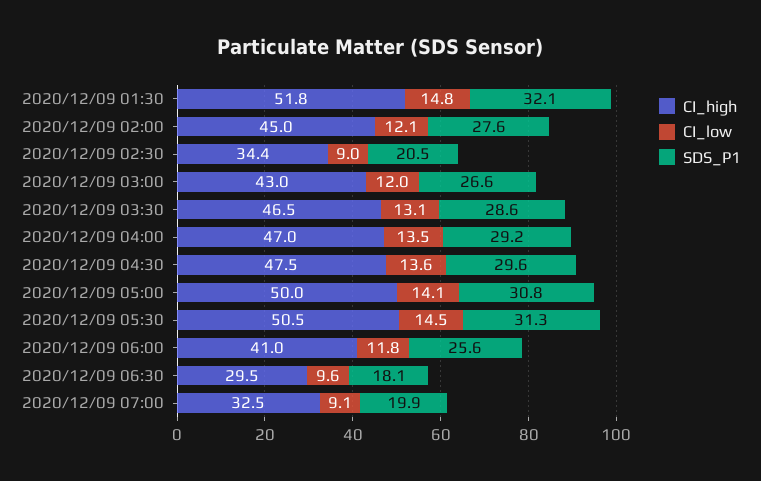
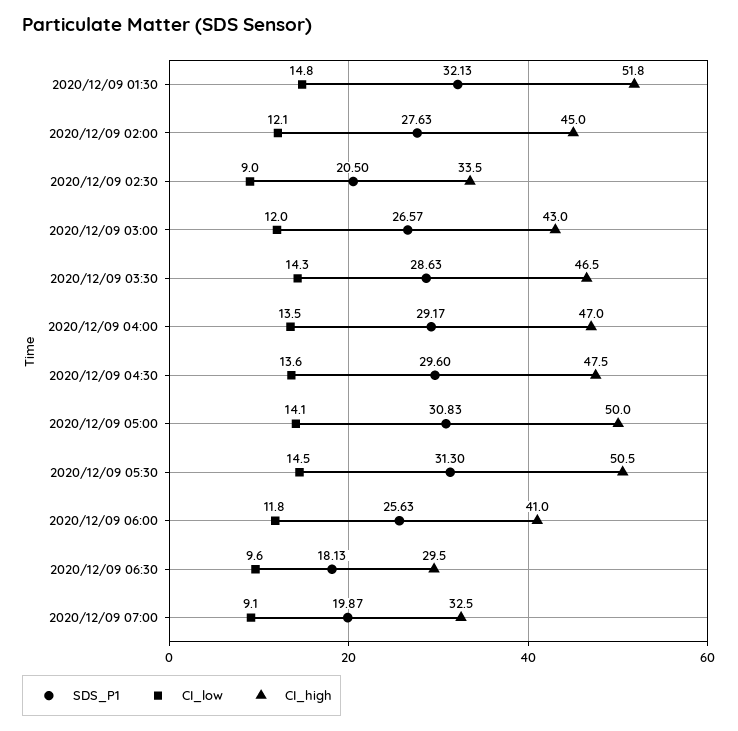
  {
    "CI_high": {
      "2020/12/09 01:30": 51.8,
      "2020/12/09 02:00": 45,
-     "2020/12/09 02:30": 34.4,
+     "2020/12/09 02:30": 33.5,
      "2020/12/09 03:00": 43,
      "2020/12/09 03:30": 46.5,
      "2020/12/09 04:00": 47,
      "2020/12/09 04:30": 47.5,
      "2020/12/09 05:00": 50,
      "2020/12/09 05:30": 50.5,
      "2020/12/09 06:00": 41,
      "2020/12/09 06:30": 29.5,
      "2020/12/09 07:00": 32.5
    },
    "CI_low": {
      "2020/12/09 01:30": 14.8,
      "2020/12/09 02:00": 12.1,
      "2020/12/09 02:30": 9,
      "2020/12/09 03:00": 12,
-     "2020/12/09 03:30": 13.1,
+     "2020/12/09 03:30": 14.3,
      "2020/12/09 04:00": 13.5,
      "2020/12/09 04:30": 13.6,
      "2020/12/09 05:00": 14.1,
      "2020/12/09 05:30": 14.5,
      "2020/12/09 06:00": 11.8,
      "2020/12/09 06:30": 9.6,
      "2020/12/09 07:00": 9.1
    },
    "SDS_P1": {
      "2020/12/09 01:30": 32.13,
      "2020/12/09 02:00": 27.63,
      "2020/12/09 02:30": 20.5,
      "2020/12/09 03:00": 26.57,
      "2020/12/09 03:30": 28.63,
      "2020/12/09 04:00": 29.17,
      "2020/12/09 04:30": 29.6,
      "2020/12/09 05:00": 30.83,
      "2020/12/09 05:30": 31.3,
      "2020/12/09 06:00": 25.63,
      "2020/12/09 06:30": 18.13,
      "2020/12/09 07:00": 19.87
    }
  }

